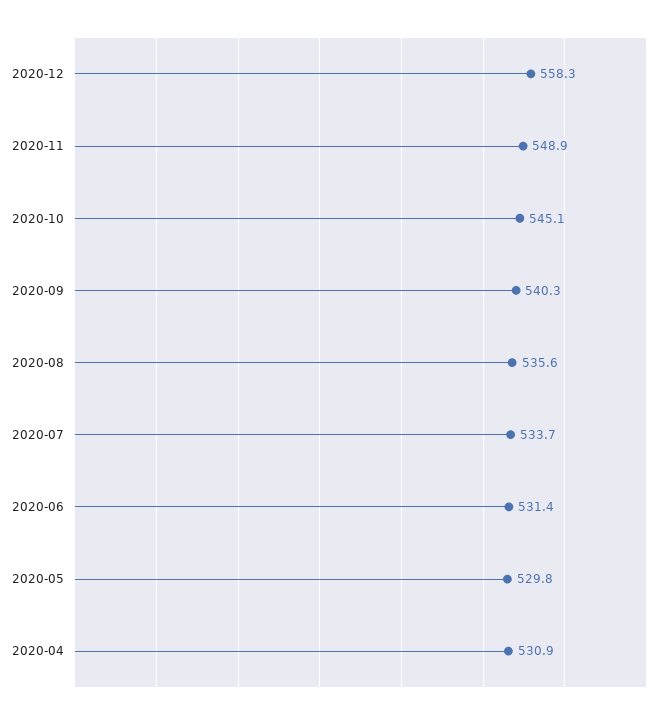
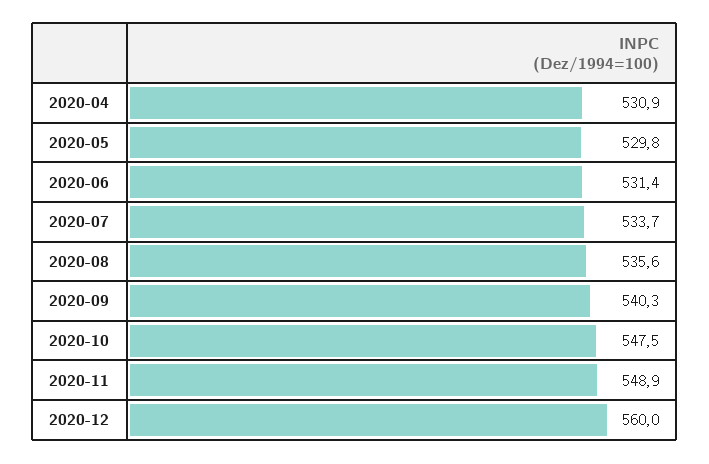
  {
-   "2020-12": 558.3,
+   "2020-12": 560,
    "2020-11": 548.9,
-   "2020-10": 545.1,
+   "2020-10": 547.5,
    "2020-09": 540.3,
    "2020-08": 535.6,
    "2020-07": 533.7,
    "2020-06": 531.4,
    "2020-05": 529.8,
    "2020-04": 530.9
  }

